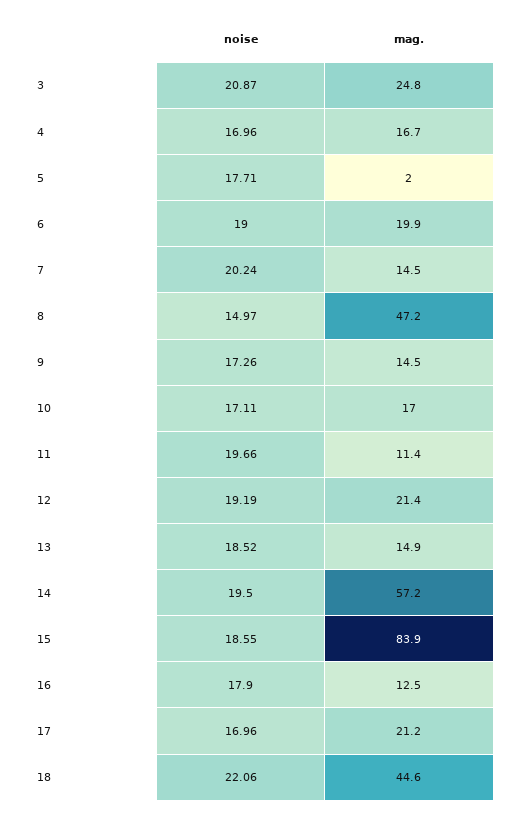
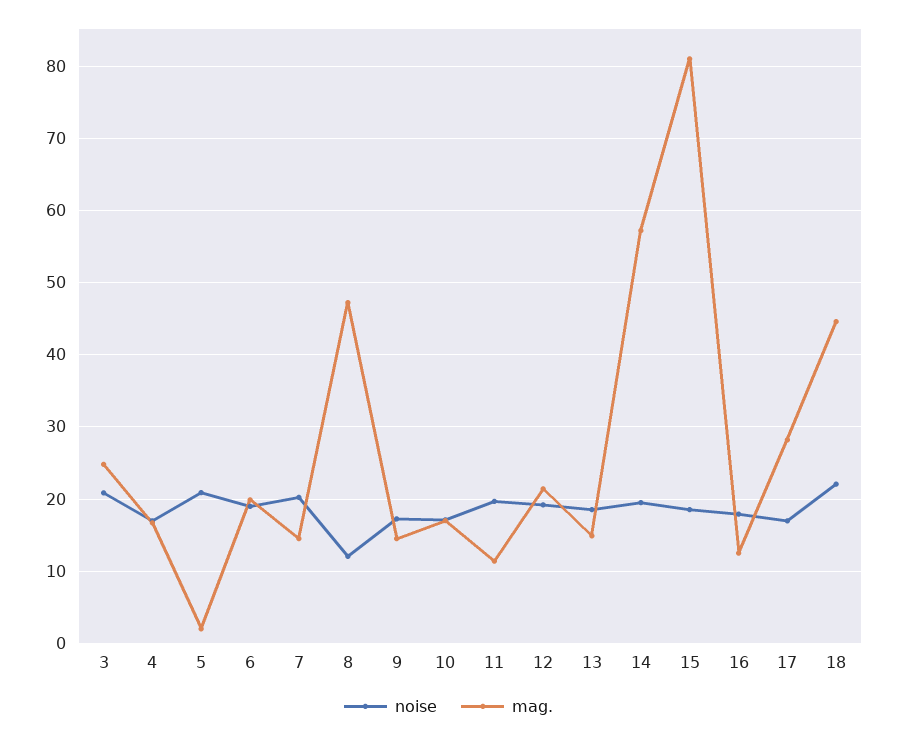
  {
    "noise": {
      "3": 20.87,
      "4": 16.96,
-     "5": 17.71,
+     "5": 21,
      "6": 19,
      "7": 20.24,
-     "8": 14.97,
+     "8": 12,
      "9": 17.26,
      "10": 17.11,
      "11": 19.66,
      "12": 19.19,
      "13": 18.52,
      "14": 19.5,
      "15": 18.55,
      "16": 17.9,
      "17": 16.96,
      "18": 22.06
    },
    "mag.": {
      "3": 24.8,
      "4": 16.7,
      "5": 2,
      "6": 19.9,
      "7": 14.5,
      "8": 47.2,
      "9": 14.5,
      "10": 17,
      "11": 11.4,
      "12": 21.4,
      "13": 14.9,
      "14": 57.2,
-     "15": 83.9,
+     "15": 81,
      "16": 12.5,
-     "17": 21.2,
+     "17": 28,
      "18": 44.6
    }
  }

